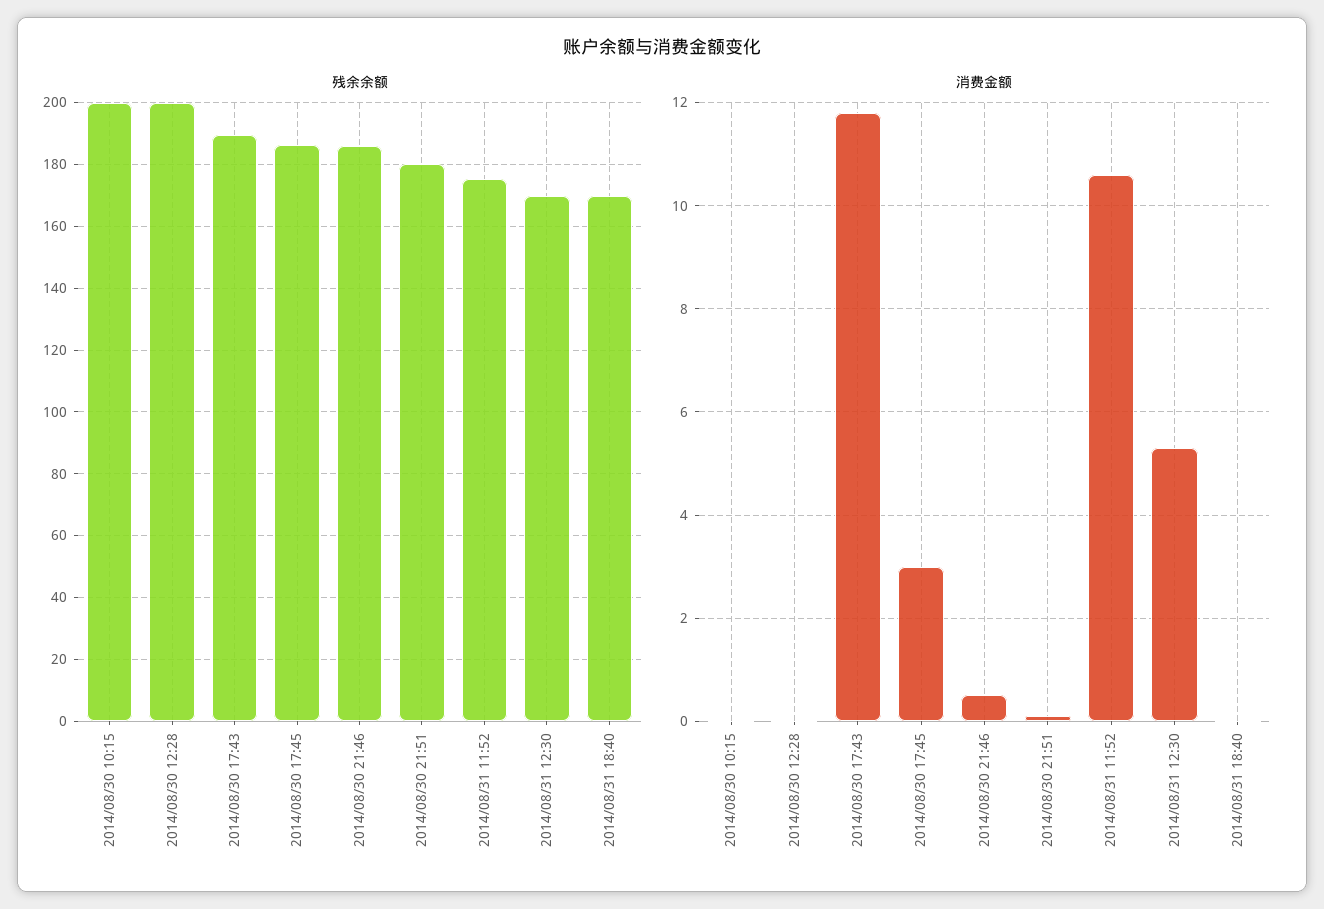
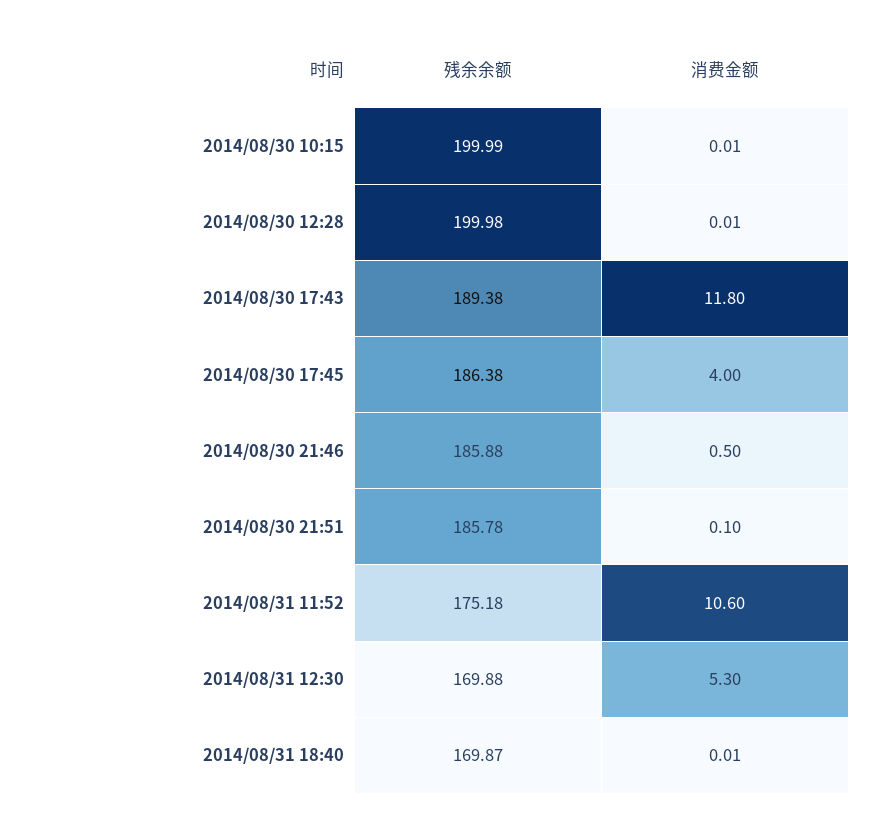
  {
    "残余余额": {
      "2014/08/30 10:15": 199.99,
      "2014/08/30 12:28": 199.98,
      "2014/08/30 17:43": 189.38,
      "2014/08/30 17:45": 186.38,
      "2014/08/30 21:46": 185.88,
-     "2014/08/30 21:51": 180,
+     "2014/08/30 21:51": 185.78,
      "2014/08/31 11:52": 175.18,
      "2014/08/31 12:30": 169.88,
      "2014/08/31 18:40": 169.87
    },
    "消费金额": {
      "2014/08/30 10:15": 0.01,
      "2014/08/30 12:28": 0.01,
      "2014/08/30 17:43": 11.8,
-     "2014/08/30 17:45": 3,
+     "2014/08/30 17:45": 4,
      "2014/08/30 21:46": 0.5,
      "2014/08/30 21:51": 0.1,
      "2014/08/31 11:52": 10.6,
      "2014/08/31 12:30": 5.3,
      "2014/08/31 18:40": 0.01
    }
  }

